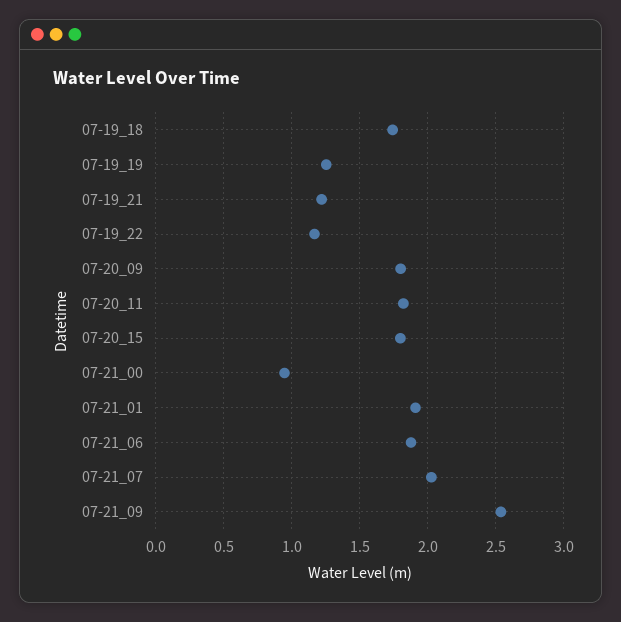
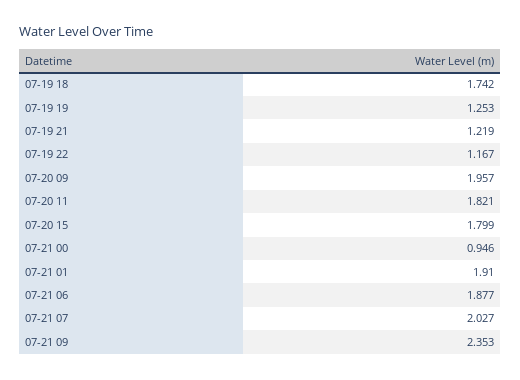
  {
    "07-19_18": 1.742,
    "07-19_19": 1.253,
    "07-19_21": 1.219,
    "07-19_22": 1.167,
-   "07-20_09": 1.8,
+   "07-20_09": 1.957,
    "07-20_11": 1.821,
    "07-20_15": 1.799,
    "07-21_00": 0.946,
    "07-21_01": 1.91,
    "07-21_06": 1.877,
    "07-21_07": 2.027,
-   "07-21_09": 2.55
+   "07-21_09": 2.353
  }

